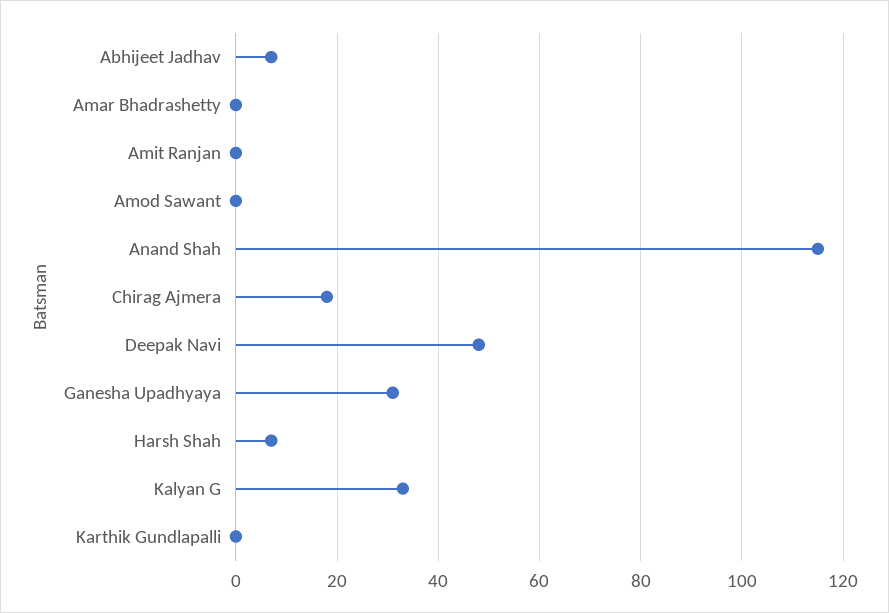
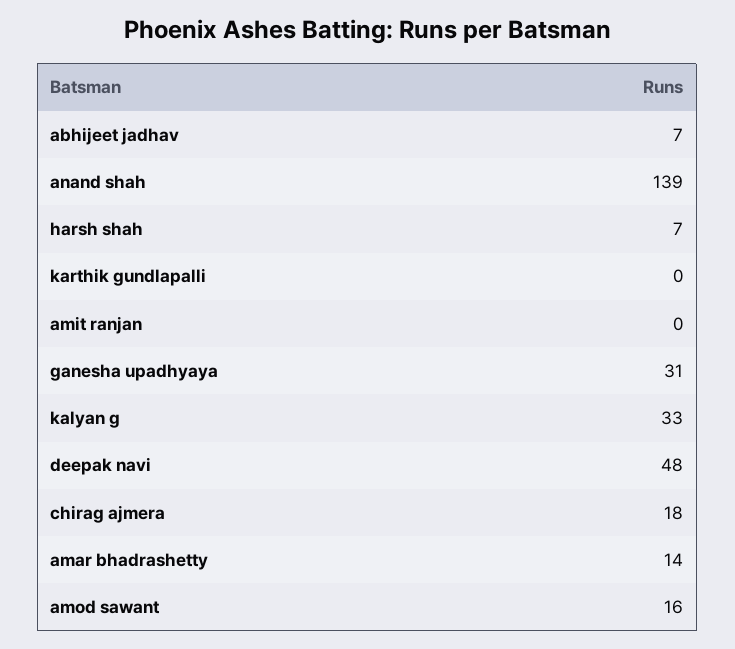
  {
    "Abhijeet Jadhav": 7,
-   "Amar Bhadrashetty": 0,
+   "Amar Bhadrashetty": 14,
    "Amit Ranjan": 0,
-   "Amod Sawant": 0,
+   "Amod Sawant": 16,
-   "Anand Shah": 115,
+   "Anand Shah": 139,
    "Chirag Ajmera": 18,
    "Deepak Navi": 48,
    "Ganesha Upadhyaya": 31,
    "Harsh Shah": 7,
    "Kalyan G": 33,
    "Karthik Gundlapalli": 0
  }

